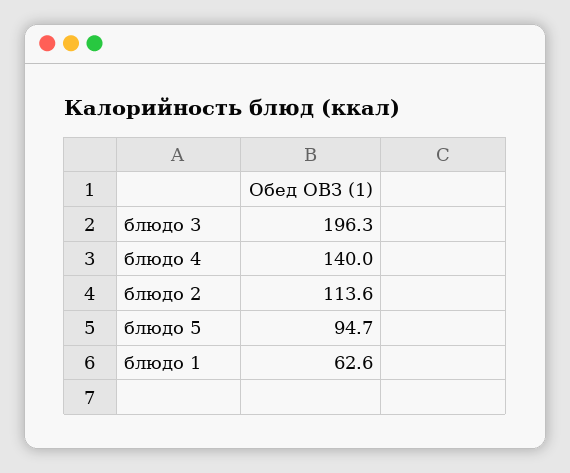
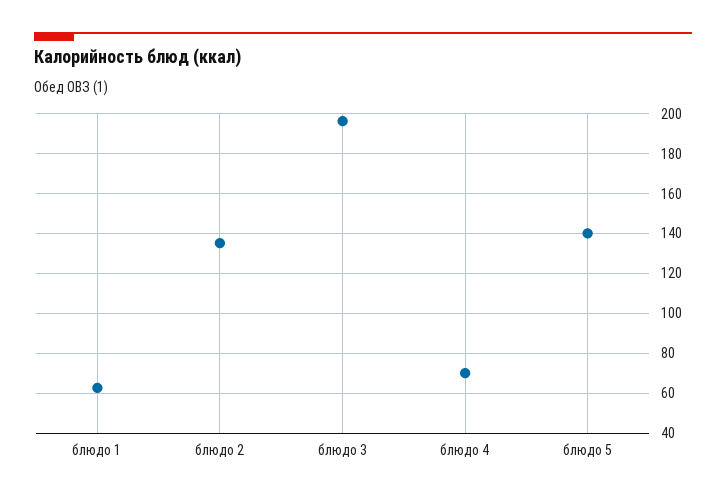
  {
    "блюдо 3": 196.3,
-   "блюдо 4": 140,
+   "блюдо 4": 70,
-   "блюдо 2": 113.6,
+   "блюдо 2": 135,
-   "блюдо 5": 94.7,
+   "блюдо 5": 140,
    "блюдо 1": 62.6
  }

